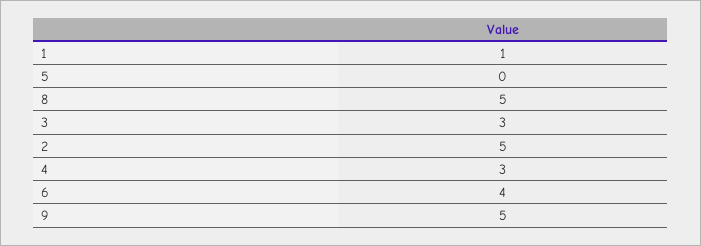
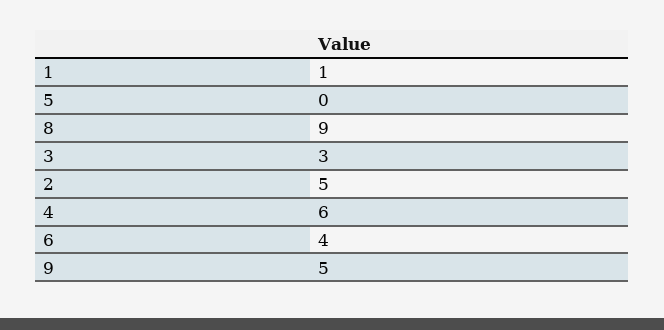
  {
    "1": 1,
    "5": 0,
-   "8": 5,
+   "8": 9,
    "3": 3,
    "2": 5,
-   "4": 3,
+   "4": 6,
    "6": 4,
    "9": 5
  }

